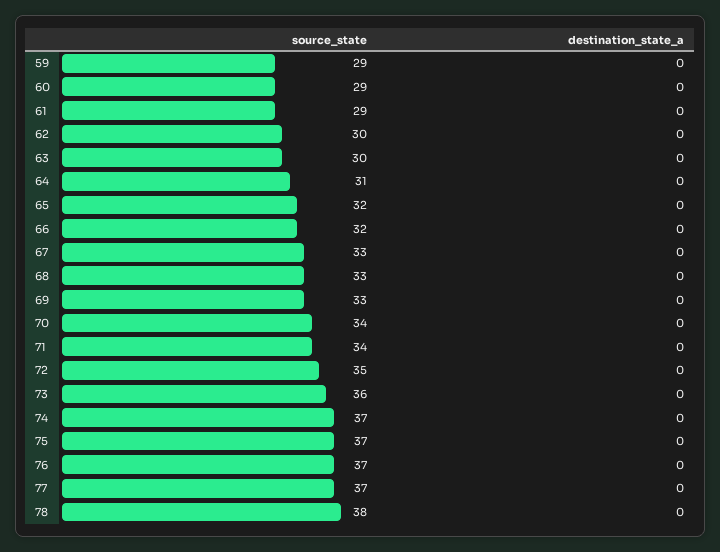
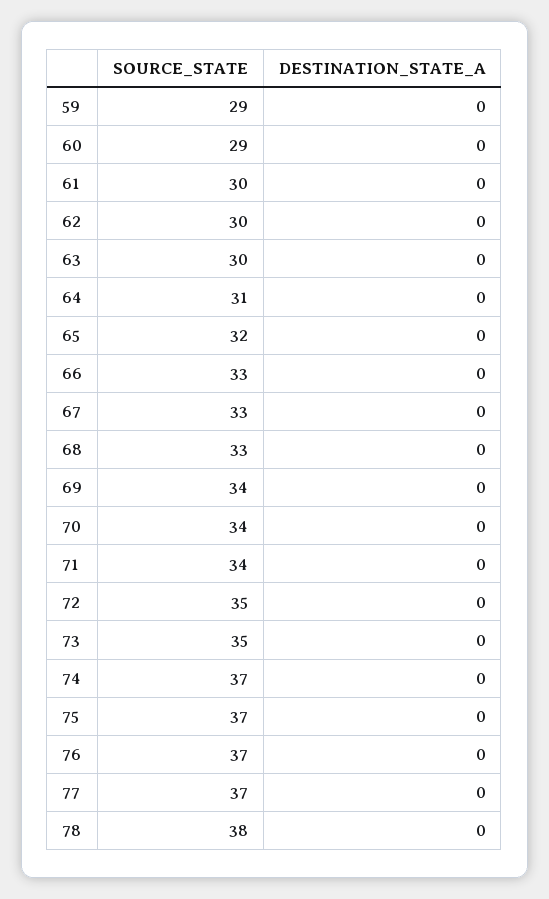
  {
    "source_state": {
      "59": 29,
      "60": 29,
-     "61": 29,
+     "61": 30,
      "62": 30,
      "63": 30,
      "64": 31,
      "65": 32,
-     "66": 32,
+     "66": 33,
      "67": 33,
      "68": 33,
-     "69": 33,
+     "69": 34,
      "70": 34,
      "71": 34,
      "72": 35,
-     "73": 36,
+     "73": 35,
      "74": 37,
      "75": 37,
      "76": 37,
      "77": 37,
      "78": 38
    },
    "destination_state_a": {
      "59": 0,
      "60": 0,
      "61": 0,
      "62": 0,
      "63": 0,
      "64": 0,
      "65": 0,
      "66": 0,
      "67": 0,
      "68": 0,
      "69": 0,
      "70": 0,
      "71": 0,
      "72": 0,
      "73": 0,
      "74": 0,
      "75": 0,
      "76": 0,
      "77": 0,
      "78": 0
    }
  }

